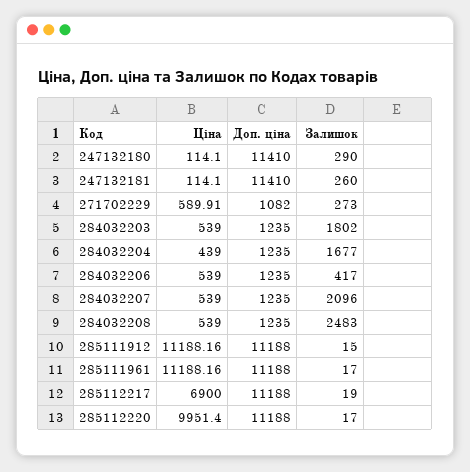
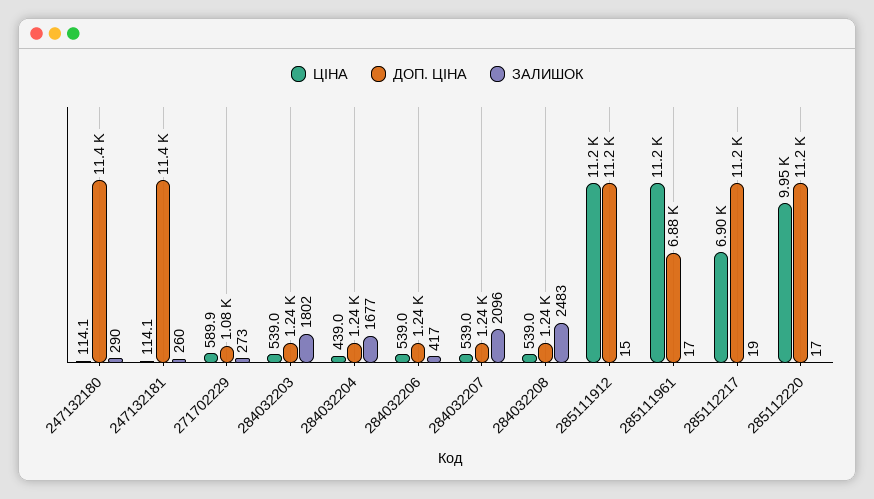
  {
    "Ціна": {
      "247132180": 114.1,
      "247132181": 114.1,
      "271702229": 589.91,
      "284032203": 539,
      "284032204": 439,
      "284032206": 539,
      "284032207": 539,
      "284032208": 539,
      "285111912": 11188.16,
      "285111961": 11188.16,
      "285112217": 6900,
      "285112220": 9951.4
    },
    "Доп. ціна": {
      "247132180": 11410,
      "247132181": 11410,
      "271702229": 1082,
      "284032203": 1235,
      "284032204": 1235,
      "284032206": 1235,
      "284032207": 1235,
      "284032208": 1235,
      "285111912": 11188,
-     "285111961": 11188,
+     "285111961": 6880,
      "285112217": 11188,
      "285112220": 11188
    },
    "Залишок": {
      "247132180": 290,
      "247132181": 260,
      "271702229": 273,
      "284032203": 1802,
      "284032204": 1677,
      "284032206": 417,
      "284032207": 2096,
      "284032208": 2483,
      "285111912": 15,
      "285111961": 17,
      "285112217": 19,
      "285112220": 17
    }
  }

